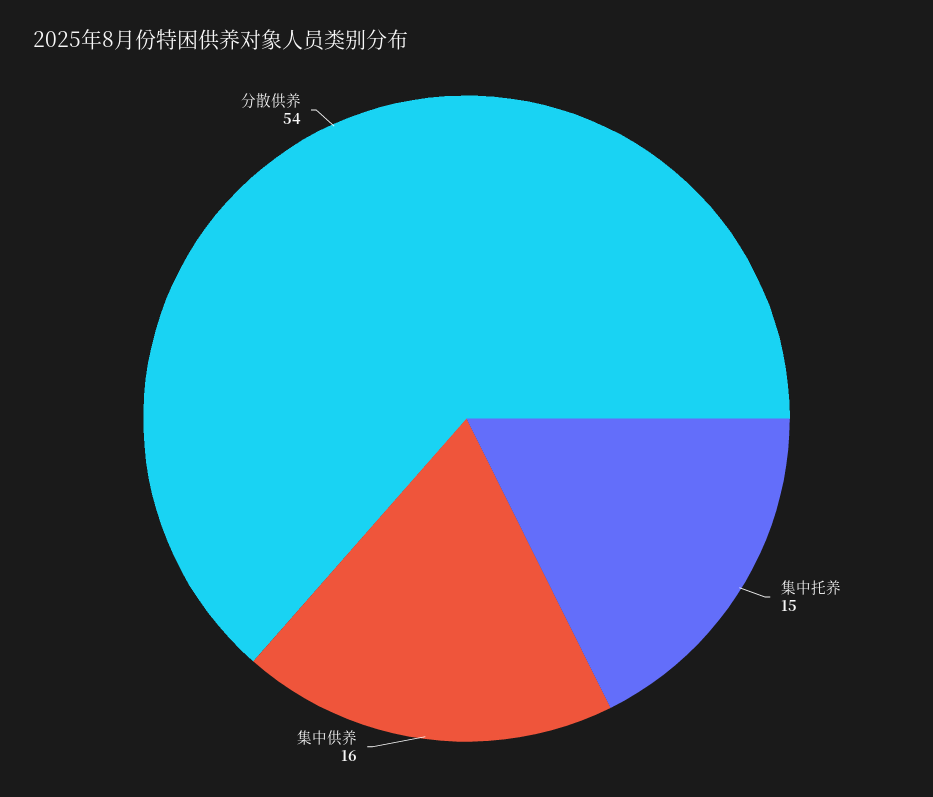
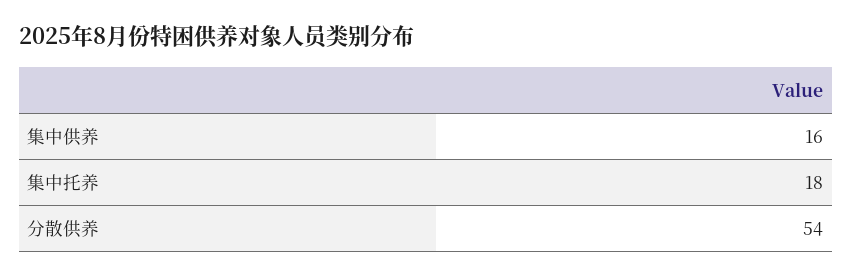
  {
-   "集中托养": 15,
+   "集中托养": 18,
    "集中供养": 16,
    "分散供养": 54
  }

